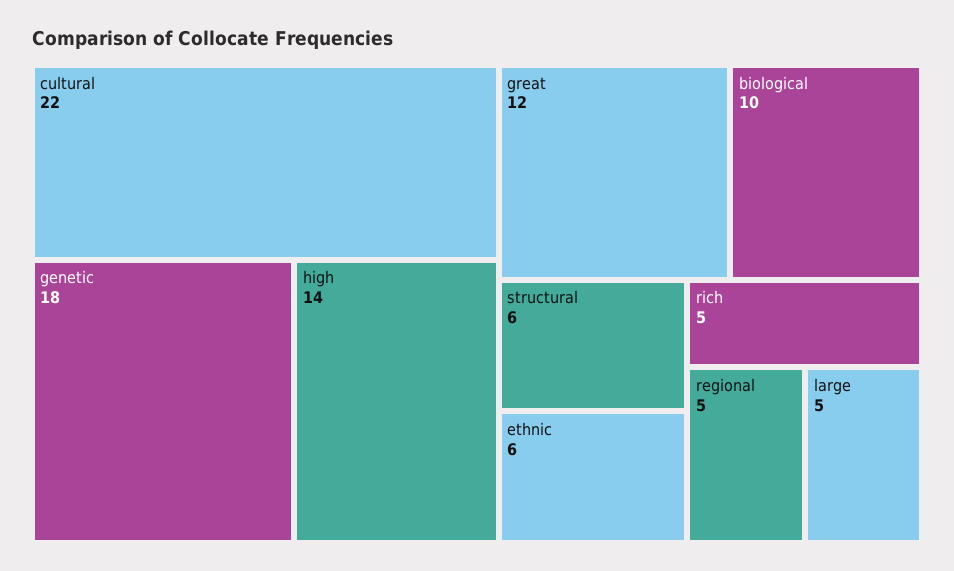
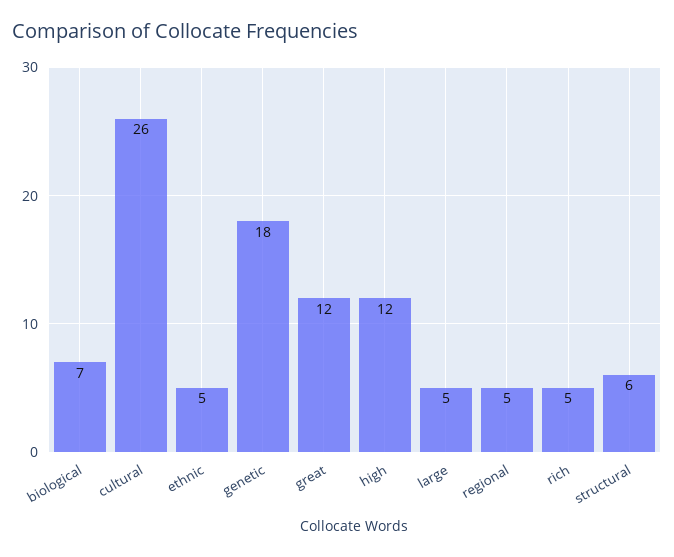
  {
-   "cultural": 22,
+   "cultural": 26,
    "genetic": 18,
-   "high": 14,
+   "high": 12,
    "great": 12,
-   "biological": 10,
+   "biological": 7,
    "structural": 6,
-   "ethnic": 6,
+   "ethnic": 5,
    "rich": 5,
    "regional": 5,
    "large": 5
  }

